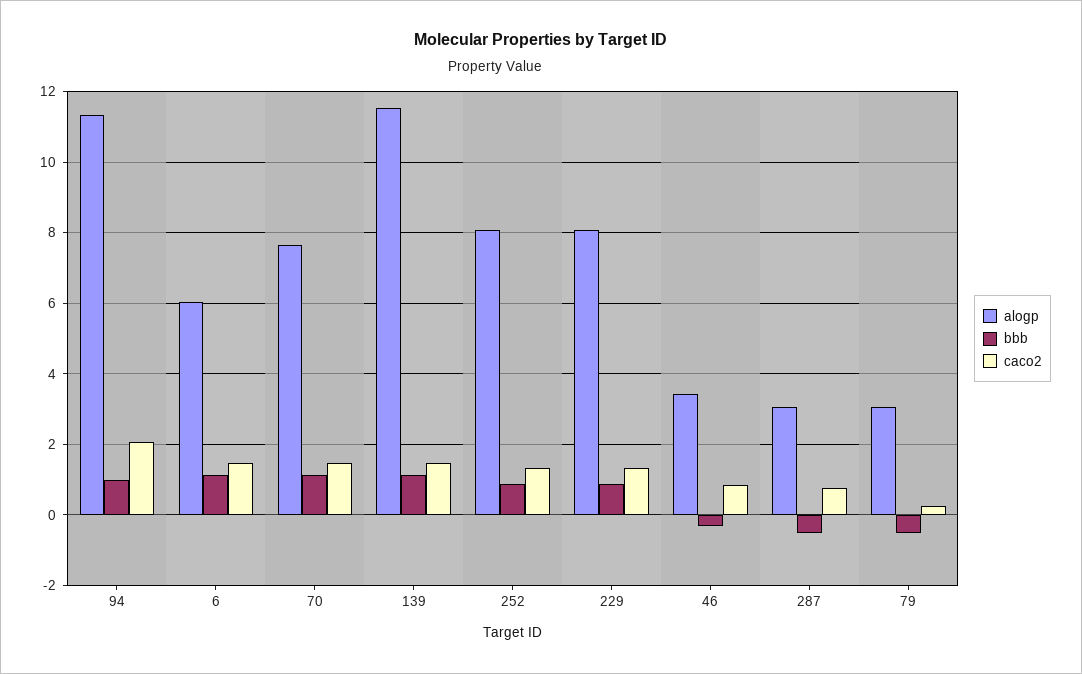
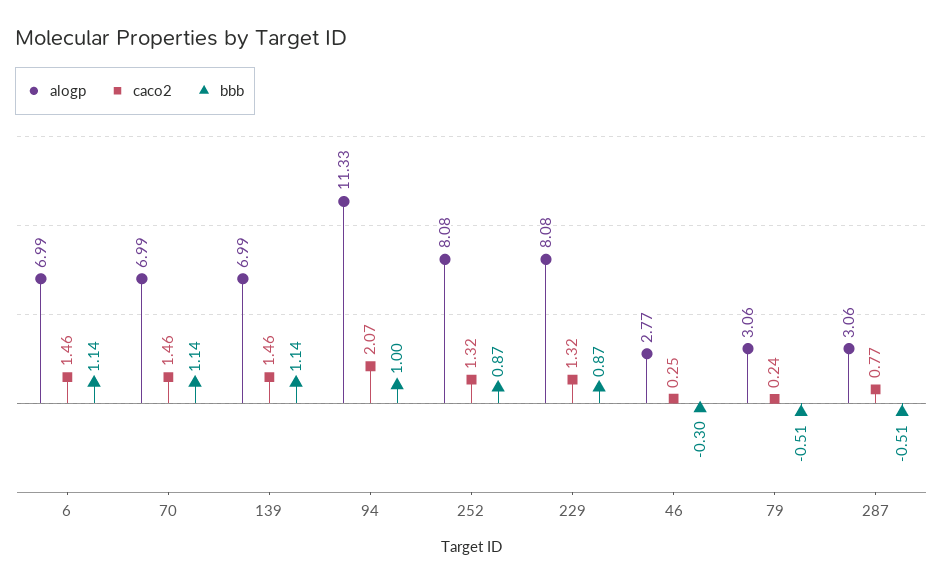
  {
    "alogp": {
      "94": 11.33,
-     "6": 6,
+     "6": 6.99,
-     "70": 7.6,
+     "70": 6.99,
-     "139": 11.6,
+     "139": 6.99,
      "252": 8.08,
      "229": 8.08,
-     "46": 3.4,
+     "46": 2.77,
      "287": 3.06,
      "79": 3.06
    },
    "bbb": {
      "94": 1,
      "6": 1.14,
      "70": 1.14,
      "139": 1.14,
      "252": 0.87,
      "229": 0.87,
      "46": -0.3,
      "287": -0.51,
      "79": -0.51
    },
    "caco2": {
      "94": 2.07,
      "6": 1.46,
      "70": 1.46,
      "139": 1.46,
      "252": 1.32,
      "229": 1.32,
-     "46": 0.8,
+     "46": 0.25,
      "287": 0.77,
      "79": 0.24
    }
  }

